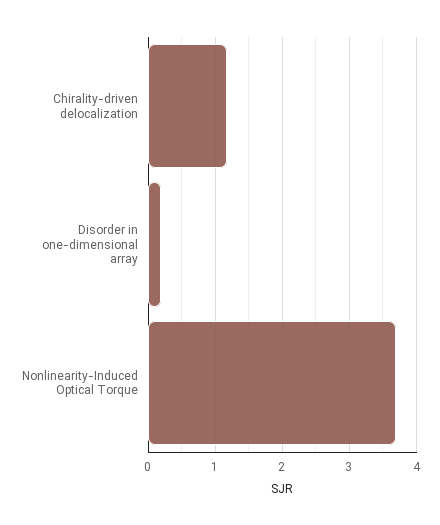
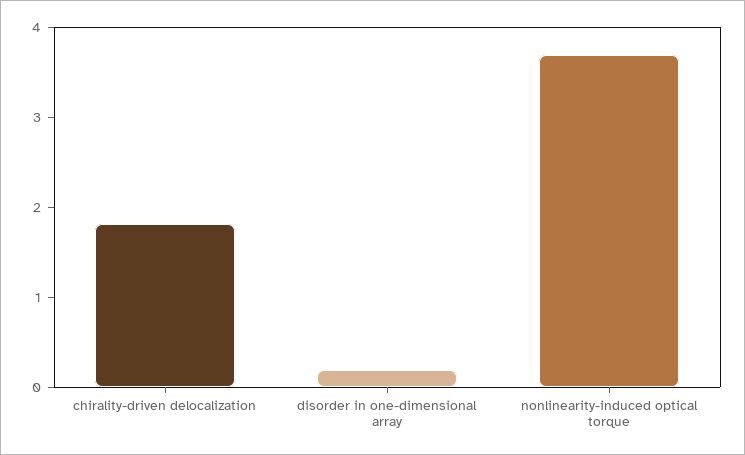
  {
-   "Chirality-driven delocalization": 1.2,
+   "Chirality-driven delocalization": 1.8,
    "Disorder in one-dimensional array": 0.2,
    "Nonlinearity-Induced Optical Torque": 3.7
  }

